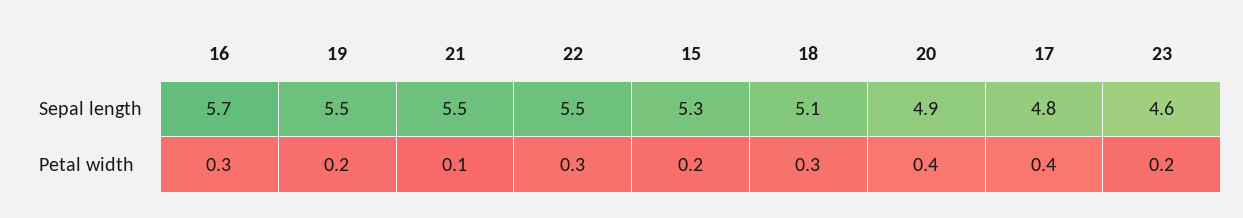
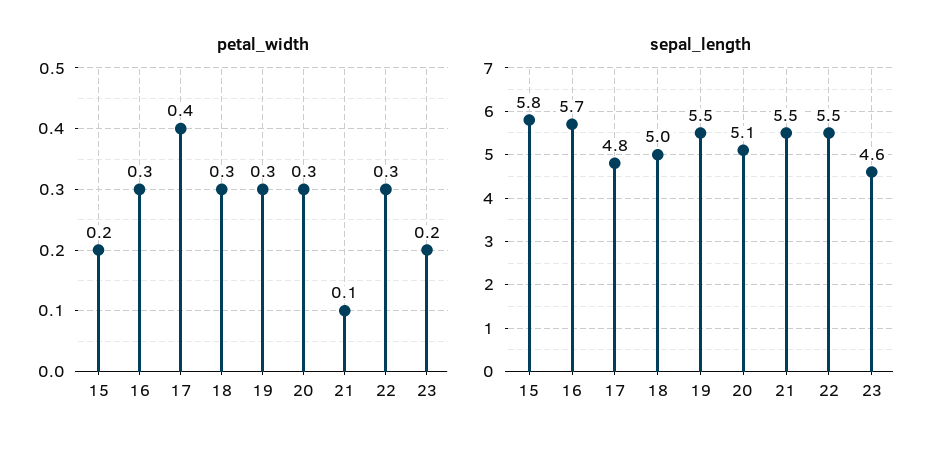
  {
    "Sepal length": {
      "16": 5.7,
      "19": 5.5,
      "21": 5.5,
      "22": 5.5,
-     "15": 5.3,
+     "15": 5.8,
-     "18": 5.1,
+     "18": 5,
-     "20": 4.9,
+     "20": 5.1,
      "17": 4.8,
      "23": 4.6
    },
    "Petal width": {
      "16": 0.3,
-     "19": 0.2,
+     "19": 0.3,
      "21": 0.1,
      "22": 0.3,
      "15": 0.2,
      "18": 0.3,
-     "20": 0.4,
+     "20": 0.3,
      "17": 0.4,
      "23": 0.2
    }
  }

